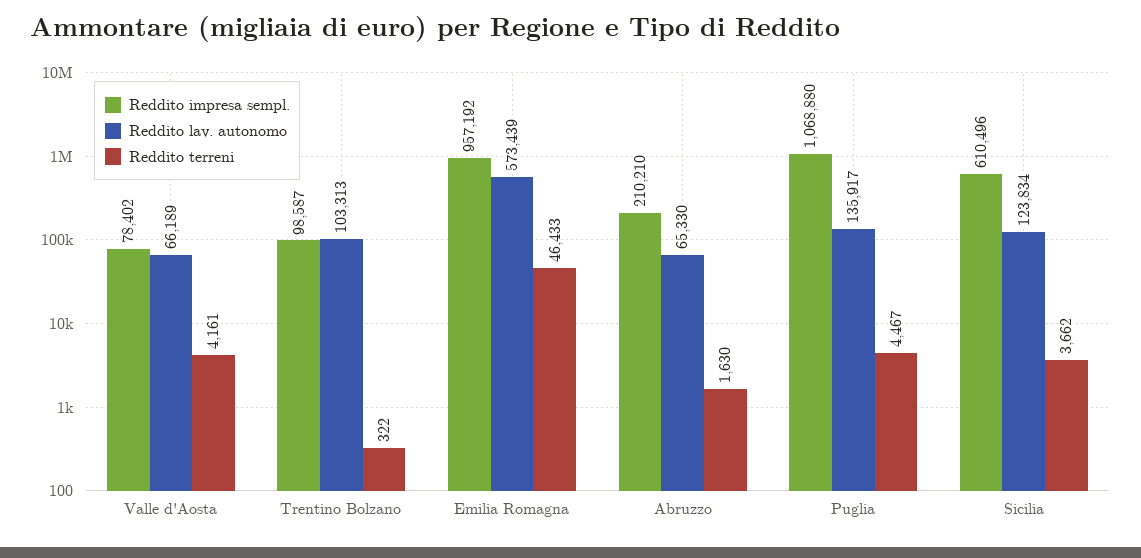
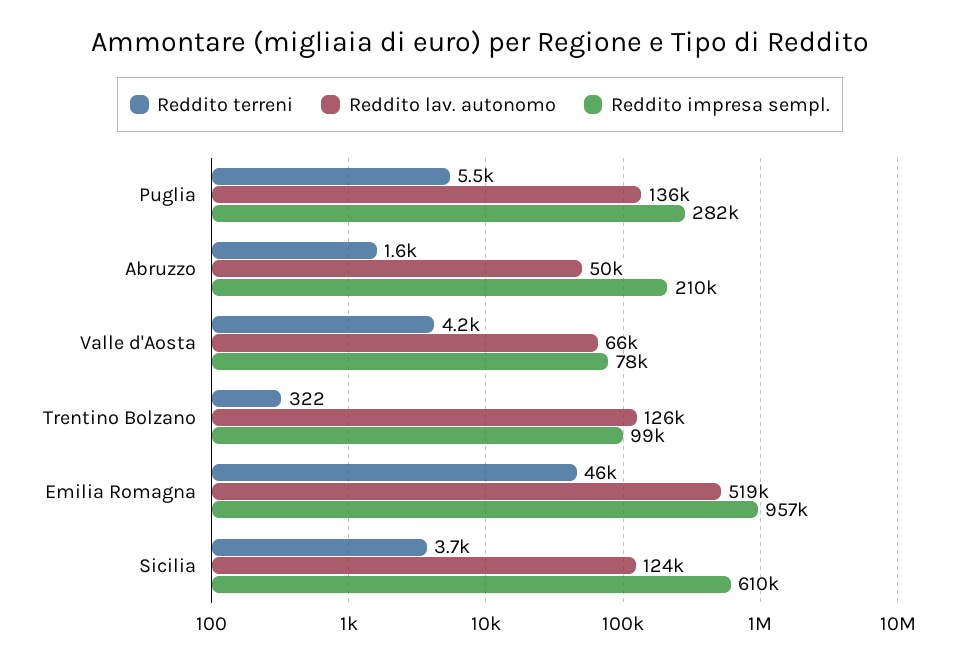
  {
    "Reddito impresa sempl.": {
      "Valle d'Aosta": 78402,
      "Trentino Bolzano": 98587,
      "Emilia Romagna": 957192,
      "Abruzzo": 210210,
-     "Puglia": 1068880,
+     "Puglia": 282000,
      "Sicilia": 610496
    },
    "Reddito lav. autonomo": {
      "Valle d'Aosta": 66189,
-     "Trentino Bolzano": 103313,
+     "Trentino Bolzano": 126000,
-     "Emilia Romagna": 573439,
+     "Emilia Romagna": 519000,
-     "Abruzzo": 65330,
+     "Abruzzo": 50000,
      "Puglia": 135917,
      "Sicilia": 123834
    },
    "Reddito terreni": {
      "Valle d'Aosta": 4161,
      "Trentino Bolzano": 322,
      "Emilia Romagna": 46433,
      "Abruzzo": 1630,
-     "Puglia": 4467,
+     "Puglia": 5500,
      "Sicilia": 3662
    }
  }

